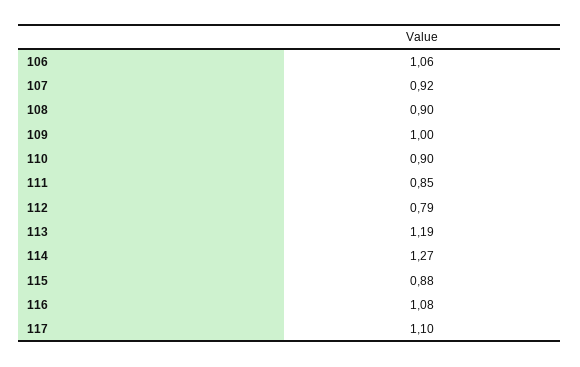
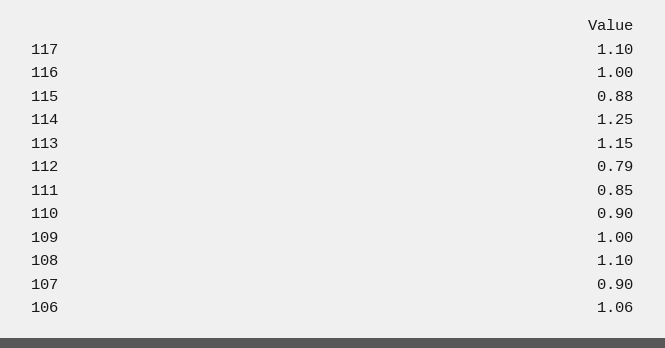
  {
    "106": 1.06,
-   "107": 0.92,
+   "107": 0.9,
-   "108": 0.9,
+   "108": 1.1,
    "109": 1,
    "110": 0.9,
    "111": 0.85,
    "112": 0.79,
-   "113": 1.19,
+   "113": 1.15,
-   "114": 1.27,
+   "114": 1.25,
    "115": 0.88,
-   "116": 1.08,
+   "116": 1,
    "117": 1.1
  }

